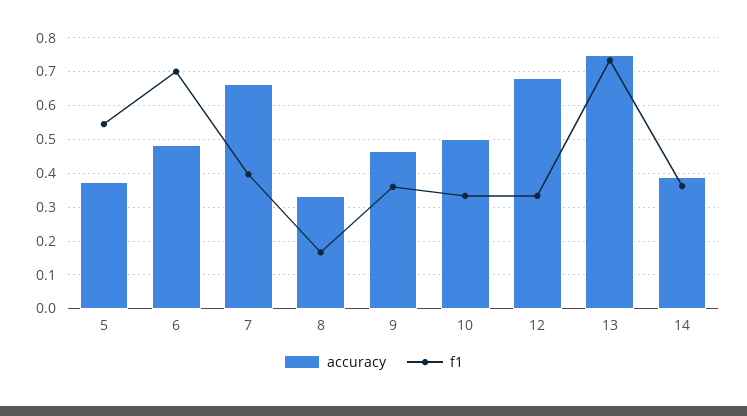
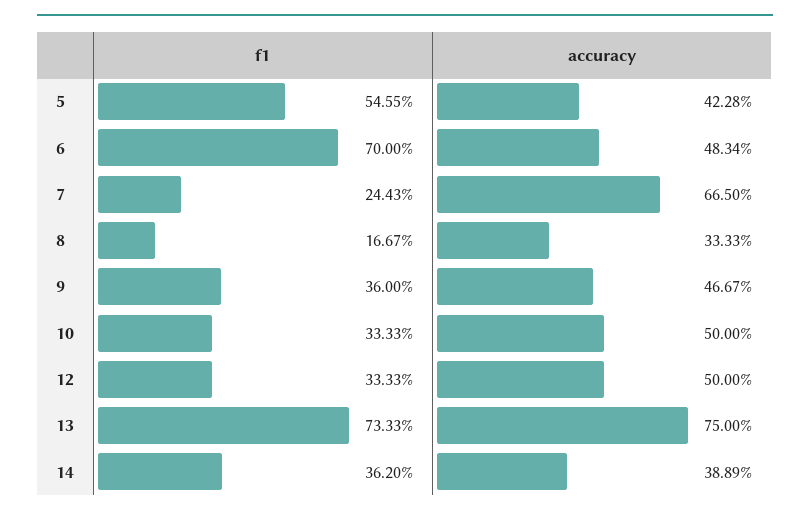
  {
    "accuracy": {
-     "5": 0.38,
+     "5": 0.4228,
      "6": 0.4834,
      "7": 0.665,
      "8": 0.3333,
      "9": 0.4667,
      "10": 0.5,
-     "12": 0.68,
+     "12": 0.5,
      "13": 0.75,
      "14": 0.3889
    },
    "f1": {
      "5": 0.5455,
      "6": 0.7,
-     "7": 0.4,
+     "7": 0.2443,
      "8": 0.1667,
      "9": 0.36,
      "10": 0.3333,
      "12": 0.3333,
      "13": 0.7333,
      "14": 0.362
    }
  }

